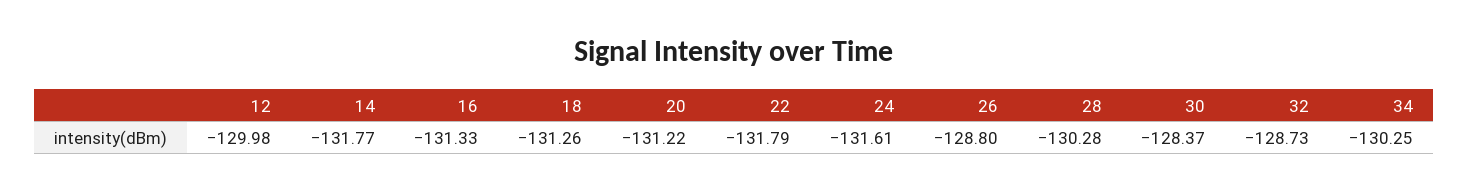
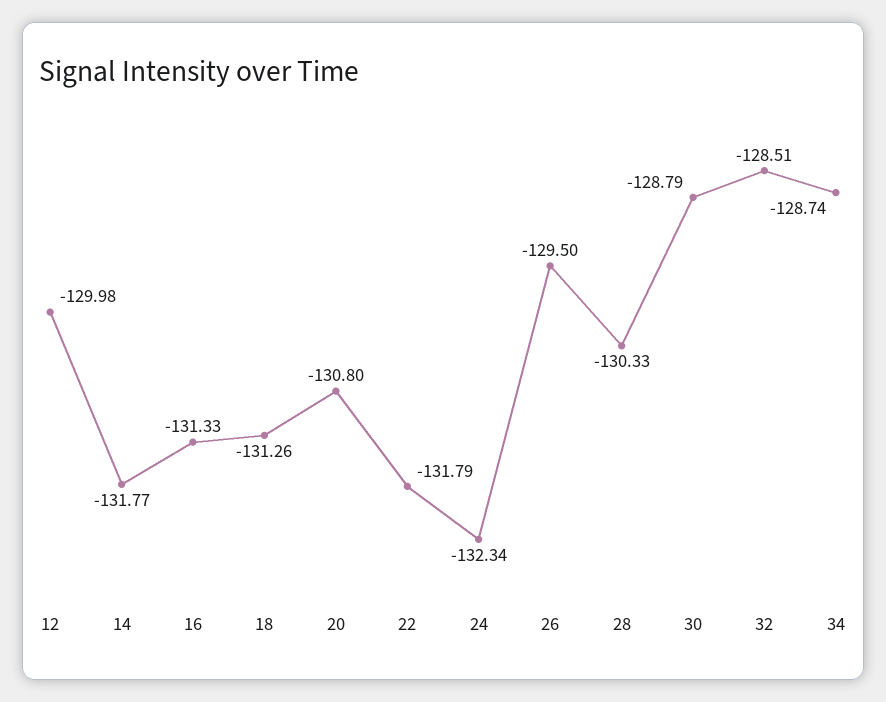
  {
    "12": -129.98,
    "14": -131.77,
    "16": -131.33,
    "18": -131.26,
-   "20": -131.22,
+   "20": -130.8,
    "22": -131.79,
-   "24": -131.61,
+   "24": -132.34,
-   "26": -128.8,
+   "26": -129.5,
-   "28": -130.28,
+   "28": -130.33,
-   "30": -128.37,
+   "30": -128.79,
-   "32": -128.73,
+   "32": -128.51,
-   "34": -130.25
+   "34": -128.74
  }

